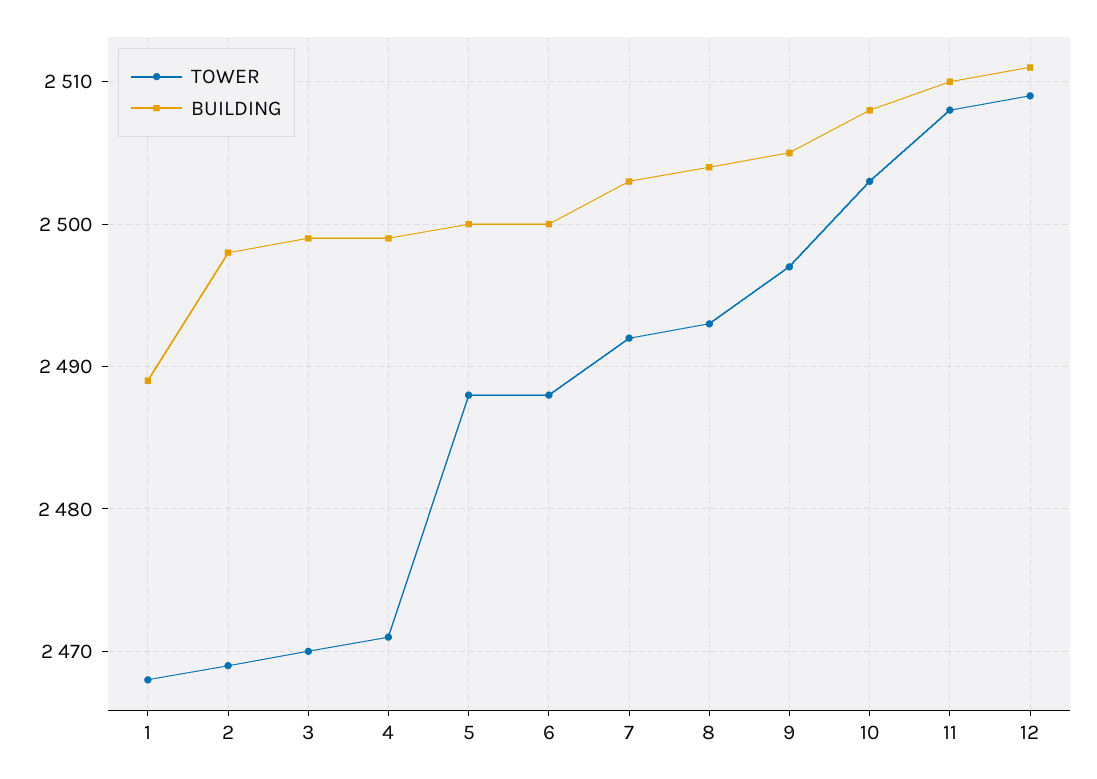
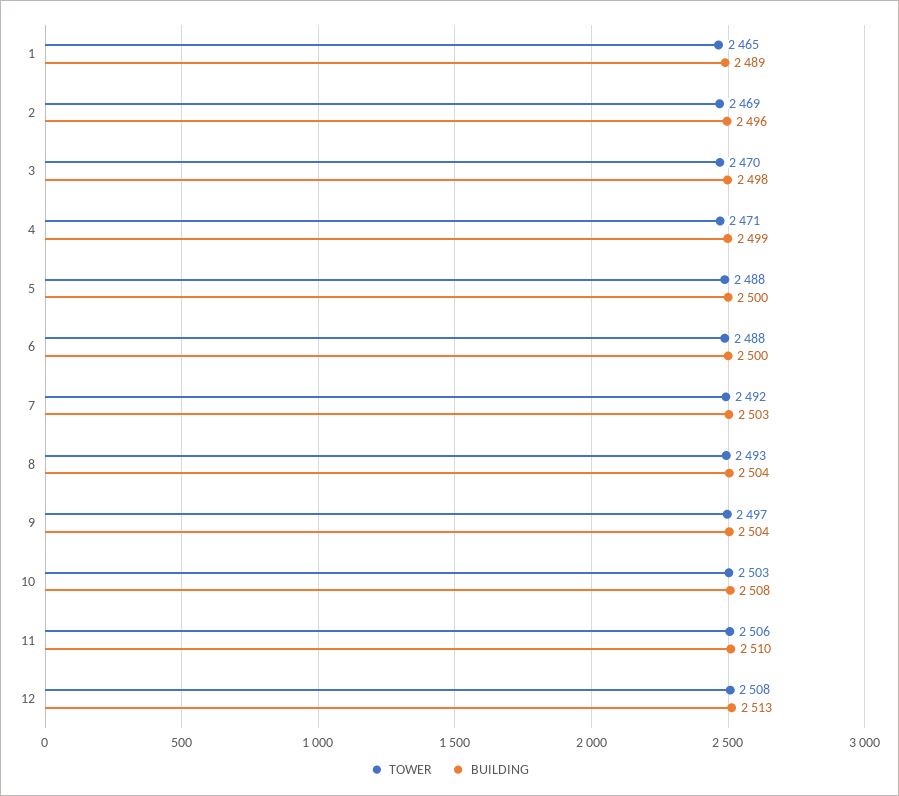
  {
    "TOWER": {
-     "1": 2468,
+     "1": 2465,
      "2": 2469,
      "3": 2470,
      "4": 2471,
      "5": 2488,
      "6": 2488,
      "7": 2492,
      "8": 2493,
      "9": 2497,
      "10": 2503,
-     "11": 2508,
+     "11": 2506,
-     "12": 2509
+     "12": 2508
    },
    "BUILDING": {
      "1": 2489,
-     "2": 2498,
+     "2": 2496,
-     "3": 2499,
+     "3": 2498,
      "4": 2499,
      "5": 2500,
      "6": 2500,
      "7": 2503,
      "8": 2504,
-     "9": 2505,
+     "9": 2504,
      "10": 2508,
      "11": 2510,
-     "12": 2511
+     "12": 2513
    }
  }

